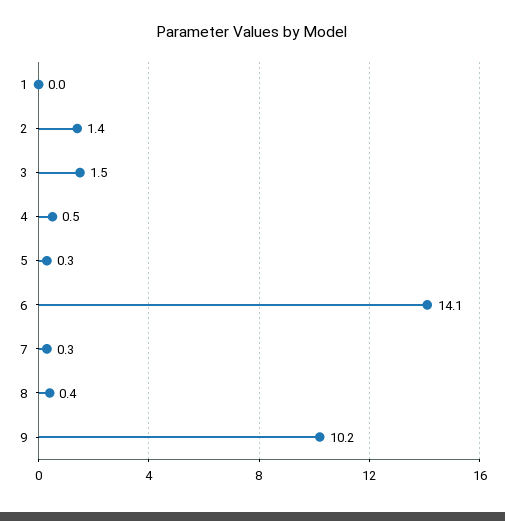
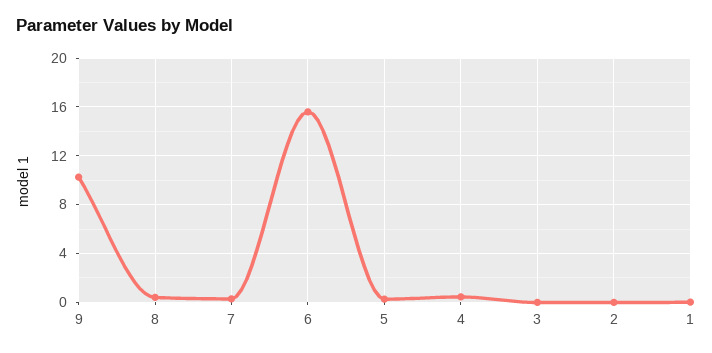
  {
    "1": 0,
-   "2": 1.4,
+   "2": 0,
-   "3": 1.5,
+   "3": 0,
    "4": 0.5,
    "5": 0.3,
-   "6": 14.1,
+   "6": 15.5,
    "7": 0.3,
    "8": 0.4,
    "9": 10.2
  }

